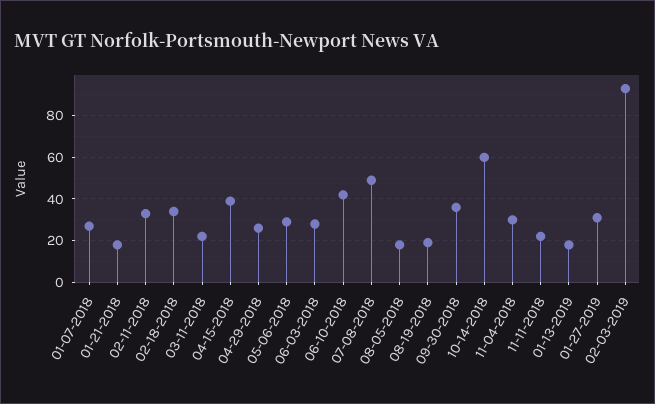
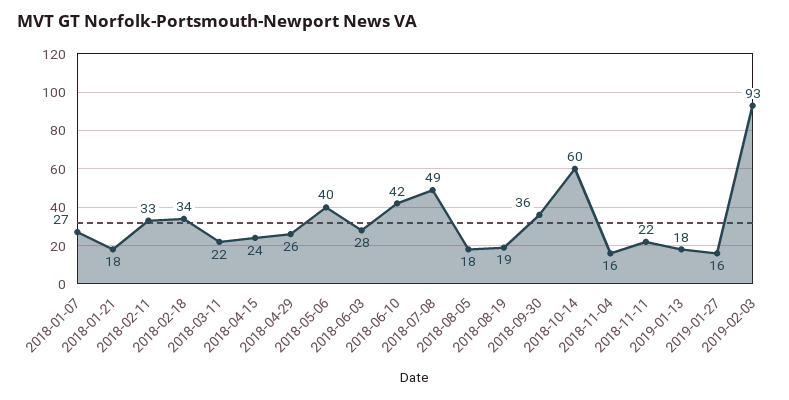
  {
    "01-07-2018": 27,
    "01-21-2018": 18,
    "02-11-2018": 33,
    "02-18-2018": 34,
    "03-11-2018": 22,
-   "04-15-2018": 40,
+   "04-15-2018": 24,
    "04-29-2018": 26,
-   "05-06-2018": 30,
+   "05-06-2018": 40,
    "06-03-2018": 28,
    "06-10-2018": 42,
    "07-08-2018": 49,
    "08-05-2018": 18,
    "08-19-2018": 19,
    "09-30-2018": 36,
    "10-14-2018": 60,
-   "11-04-2018": 30,
+   "11-04-2018": 16,
    "11-11-2018": 22,
    "01-13-2019": 18,
-   "01-27-2019": 30,
+   "01-27-2019": 16,
    "02-03-2019": 93
  }

